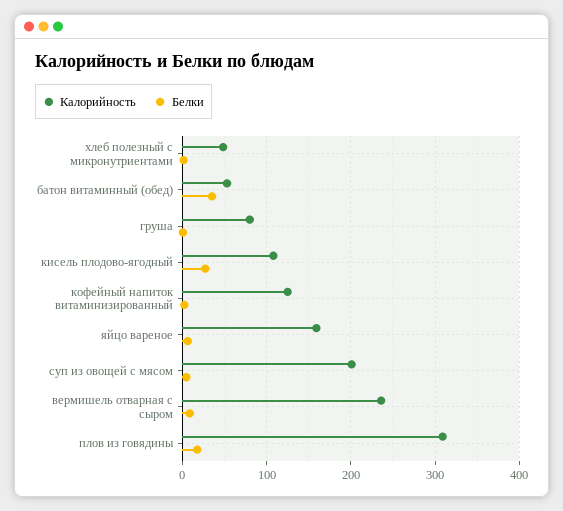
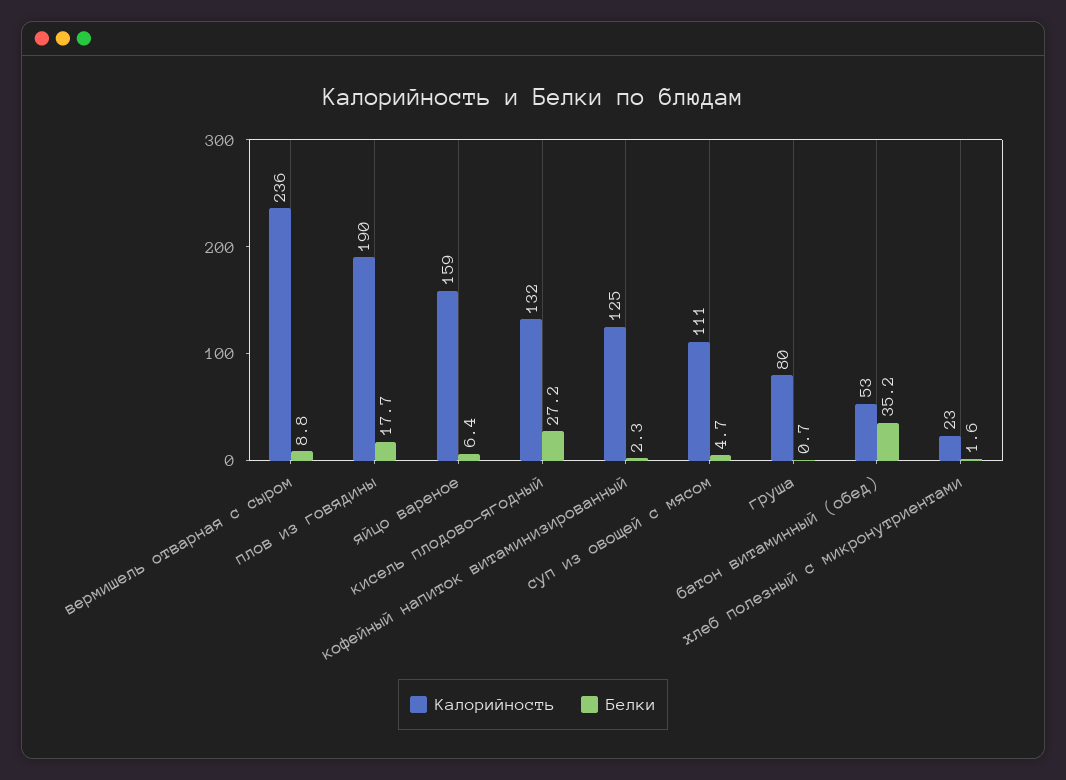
  {
    "Калорийность": {
-     "хлеб полезный с микронутриентами": 50,
+     "хлеб полезный с микронутриентами": 23,
      "батон витаминный (обед)": 53,
      "груша": 80,
-     "кисель плодово-ягодный": 110,
+     "кисель плодово-ягодный": 132,
      "кофейный напиток витаминизированный": 125,
      "яйцо вареное": 159,
-     "суп из овощей с мясом": 200,
+     "суп из овощей с мясом": 111,
      "вермишель отварная с сыром": 236,
-     "плов из говядины": 310
+     "плов из говядины": 190
    },
    "Белки": {
      "хлеб полезный с микронутриентами": 1.6,
      "батон витаминный (обед)": 35.2,
      "груша": 0.7,
      "кисель плодово-ягодный": 27.2,
      "кофейный напиток витаминизированный": 2.3,
      "яйцо вареное": 6.4,
      "суп из овощей с мясом": 4.7,
      "вермишель отварная с сыром": 8.8,
      "плов из говядины": 17.7
    }
  }

